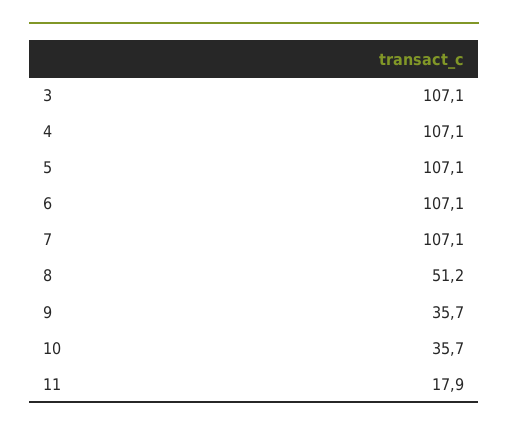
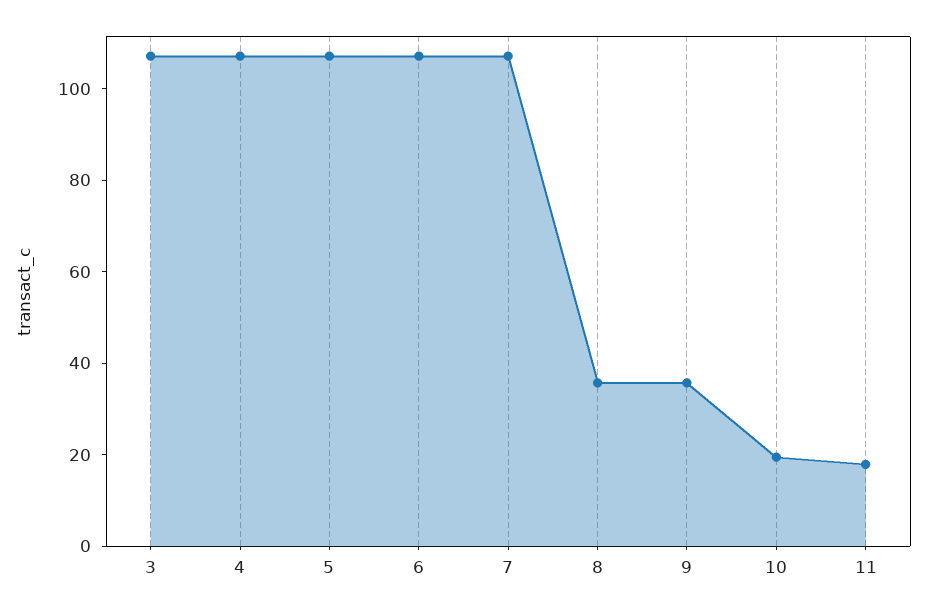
  {
    "3": 107.1,
    "4": 107.1,
    "5": 107.1,
    "6": 107.1,
    "7": 107.1,
-   "8": 51.2,
+   "8": 35,
    "9": 35.7,
-   "10": 35.7,
+   "10": 20,
    "11": 17.9
  }

